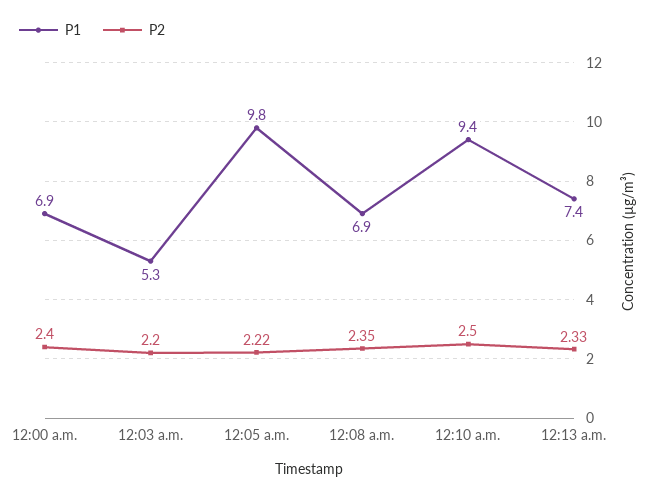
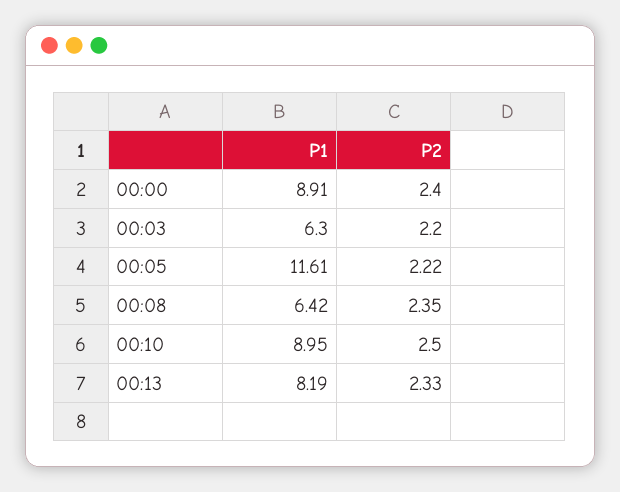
  {
    "P1": {
-     "12:00 a.m.": 6.9,
+     "12:00 a.m.": 8.91,
-     "12:03 a.m.": 5.3,
+     "12:03 a.m.": 6.3,
-     "12:05 a.m.": 9.8,
+     "12:05 a.m.": 11.61,
-     "12:08 a.m.": 6.9,
+     "12:08 a.m.": 6.42,
-     "12:10 a.m.": 9.4,
+     "12:10 a.m.": 8.95,
-     "12:13 a.m.": 7.4
+     "12:13 a.m.": 8.19
    },
    "P2": {
      "12:00 a.m.": 2.4,
      "12:03 a.m.": 2.2,
      "12:05 a.m.": 2.22,
      "12:08 a.m.": 2.35,
      "12:10 a.m.": 2.5,
      "12:13 a.m.": 2.33
    }
  }

